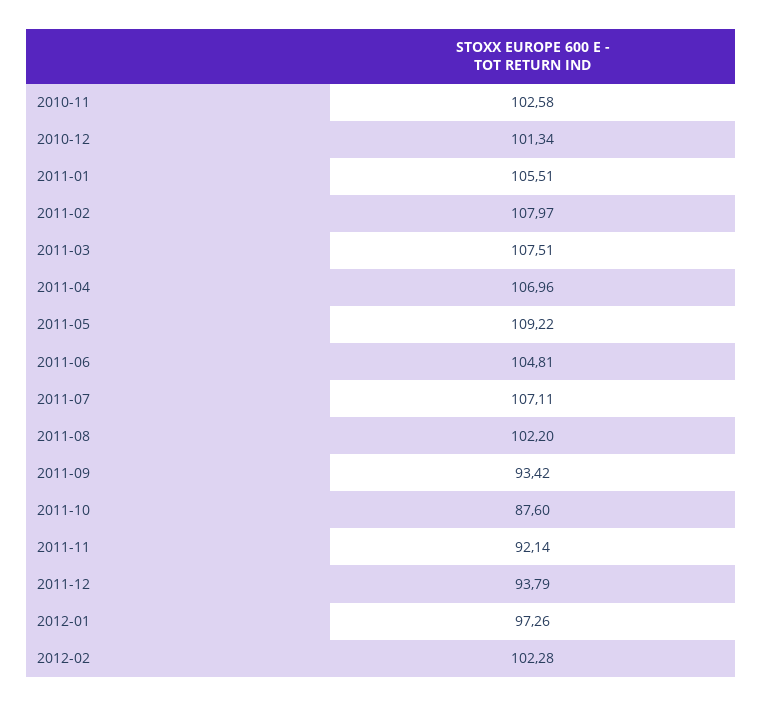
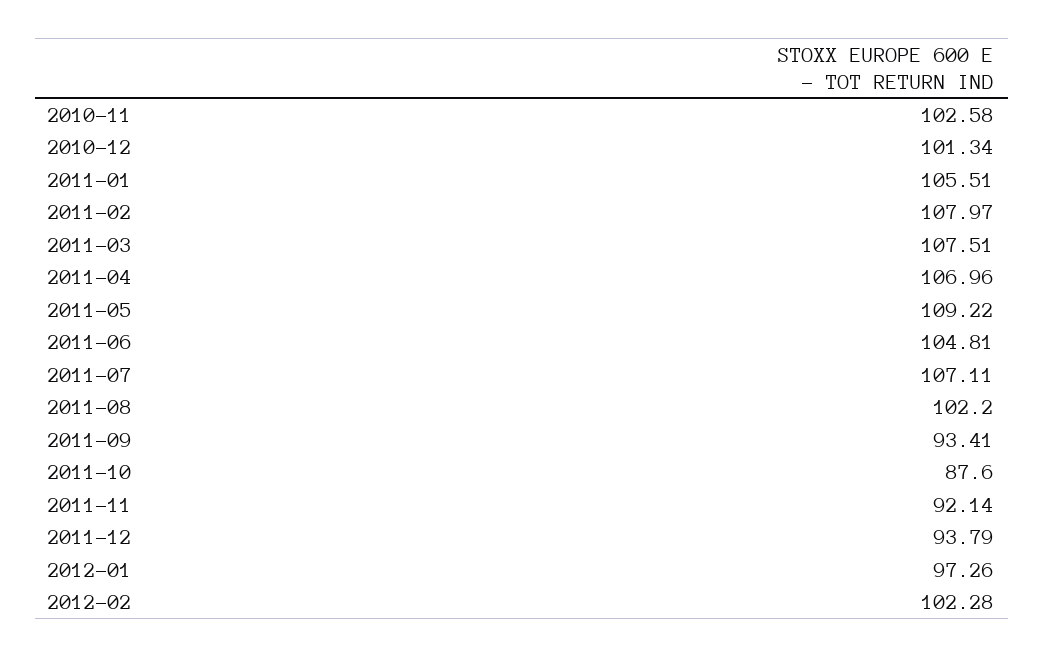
  {
    "2010-11": 102.58,
    "2010-12": 101.34,
    "2011-01": 105.51,
    "2011-02": 107.97,
    "2011-03": 107.51,
    "2011-04": 106.96,
    "2011-05": 109.22,
    "2011-06": 104.81,
    "2011-07": 107.11,
    "2011-08": 102.2,
-   "2011-09": 93.42,
+   "2011-09": 93.41,
    "2011-10": 87.6,
    "2011-11": 92.14,
    "2011-12": 93.79,
    "2012-01": 97.26,
    "2012-02": 102.28
  }

